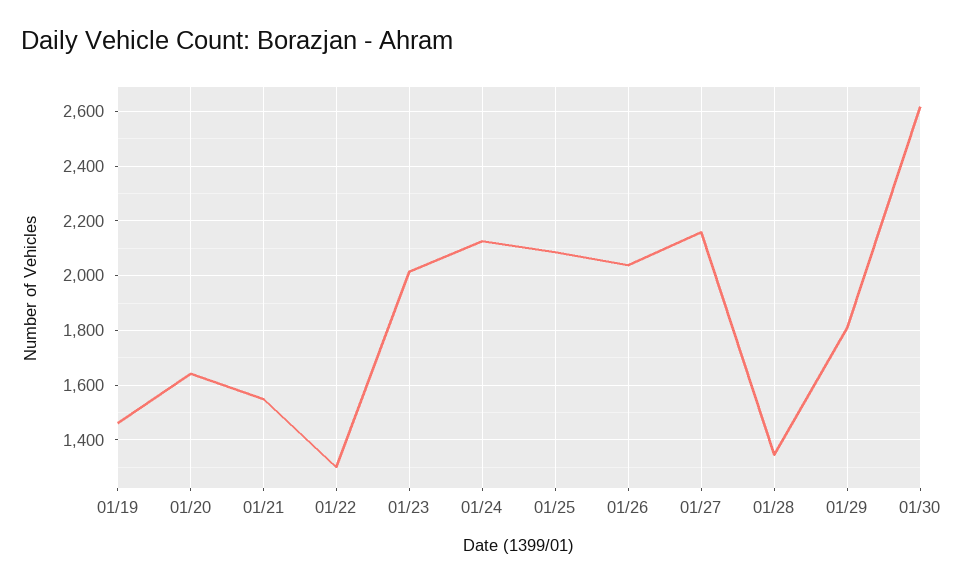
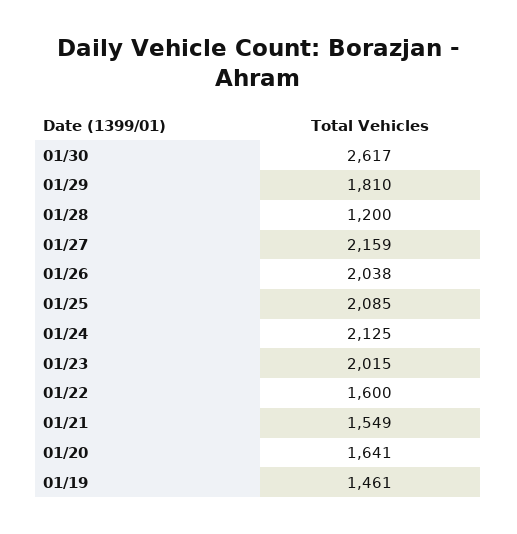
  {
    "01/19": 1461,
    "01/20": 1641,
    "01/21": 1549,
-   "01/22": 1300,
+   "01/22": 1600,
    "01/23": 2015,
    "01/24": 2125,
    "01/25": 2085,
    "01/26": 2038,
    "01/27": 2159,
-   "01/28": 1350,
+   "01/28": 1200,
    "01/29": 1810,
    "01/30": 2617
  }

